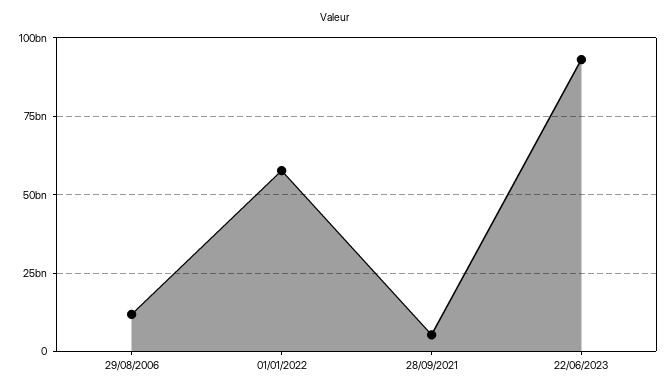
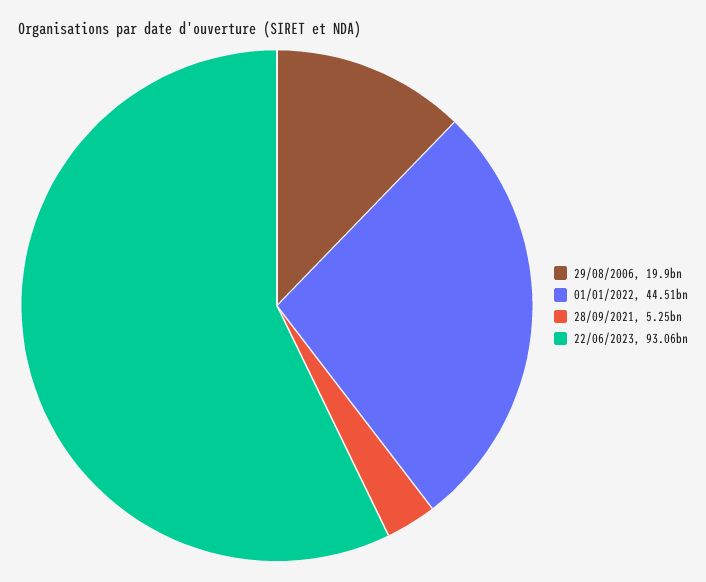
  {
-   "29/08/2006": 12500000000,
+   "29/08/2006": 19900000000,
-   "01/01/2022": 57500000000,
+   "01/01/2022": 44510000000,
    "28/09/2021": 5250000000,
    "22/06/2023": 93060000000
  }

